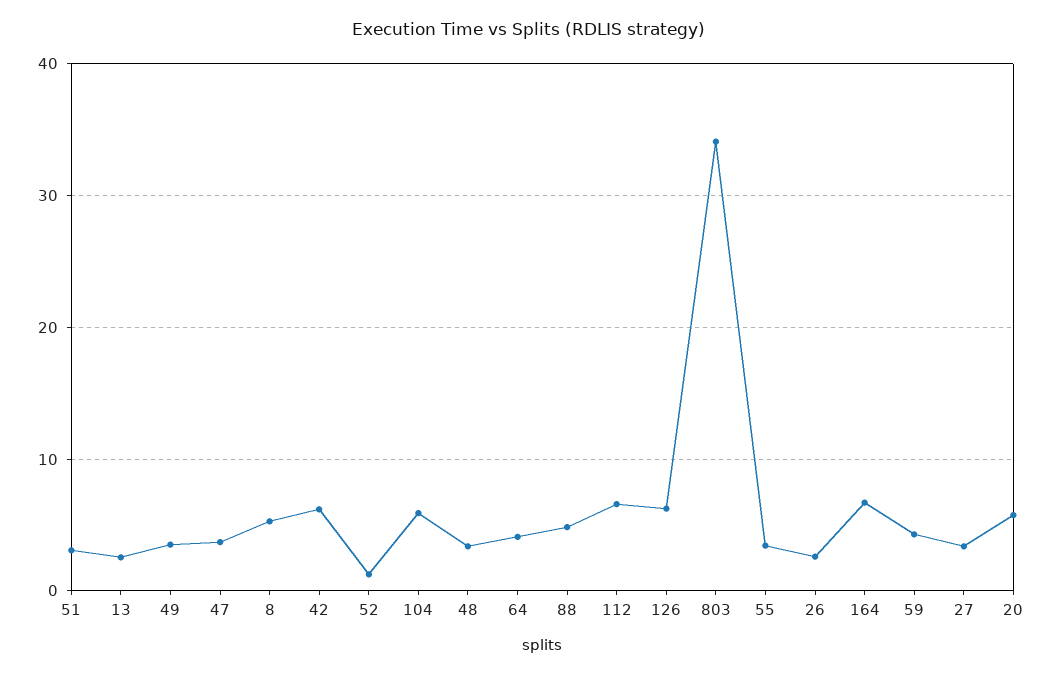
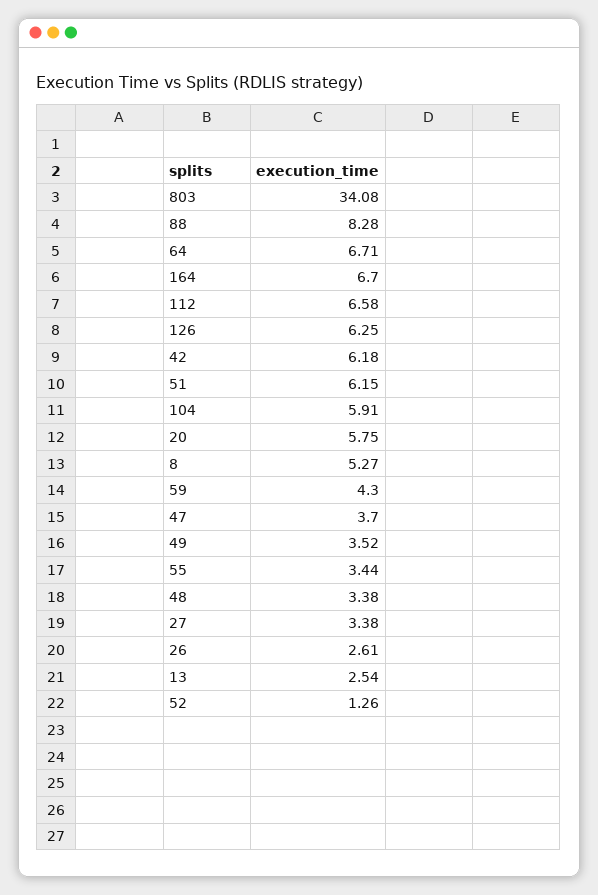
  {
-   "51": 3,
+   "51": 6.15,
    "13": 2.54,
    "49": 3.52,
    "47": 3.7,
    "8": 5.27,
    "42": 6.18,
    "52": 1.26,
    "104": 5.91,
    "48": 3.38,
-   "64": 4,
+   "64": 6.71,
-   "88": 5,
+   "88": 8.28,
    "112": 6.58,
    "126": 6.25,
    "803": 34.08,
    "55": 3.44,
    "26": 2.61,
    "164": 6.7,
    "59": 4.3,
    "27": 3.38,
    "20": 5.75
  }

